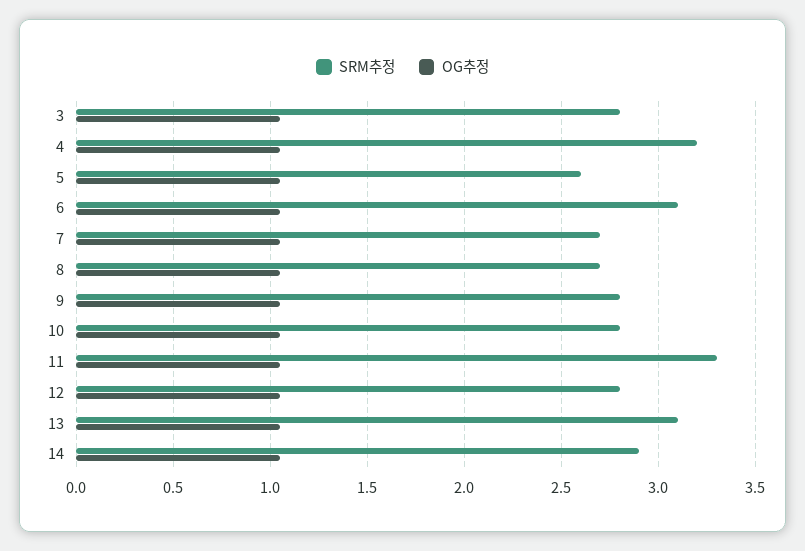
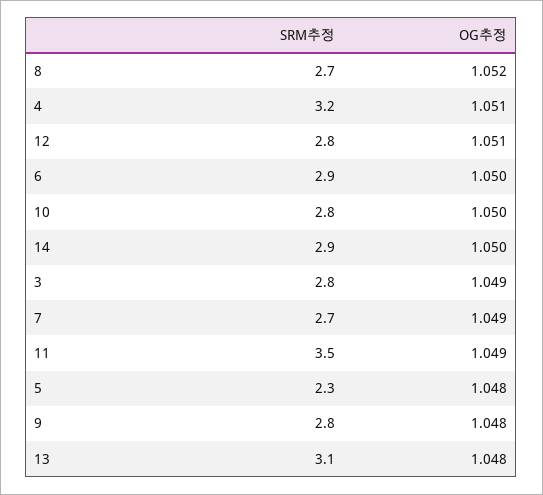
  {
    "SRM추정": {
      "3": 2.8,
      "4": 3.2,
-     "5": 2.6,
+     "5": 2.3,
-     "6": 3.1,
+     "6": 2.9,
      "7": 2.7,
      "8": 2.7,
      "9": 2.8,
      "10": 2.8,
-     "11": 3.3,
+     "11": 3.5,
      "12": 2.8,
      "13": 3.1,
      "14": 2.9
    },
    "OG추정": {
      "3": 1.049,
      "4": 1.051,
      "5": 1.048,
      "6": 1.05,
      "7": 1.049,
      "8": 1.052,
      "9": 1.048,
      "10": 1.05,
      "11": 1.049,
      "12": 1.051,
      "13": 1.048,
      "14": 1.05
    }
  }

